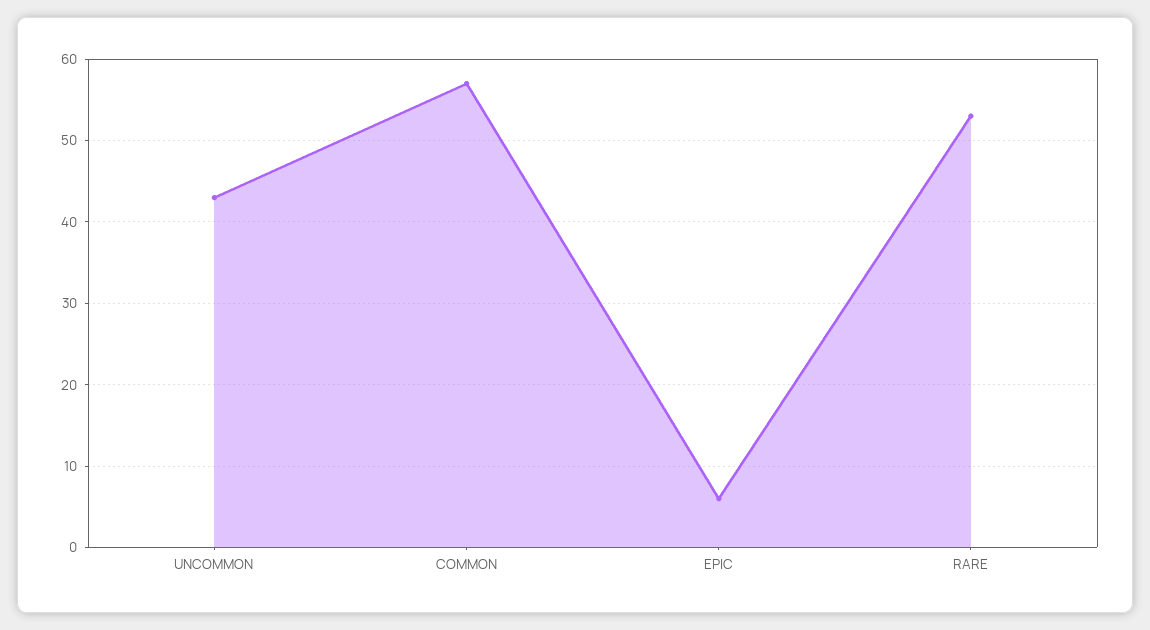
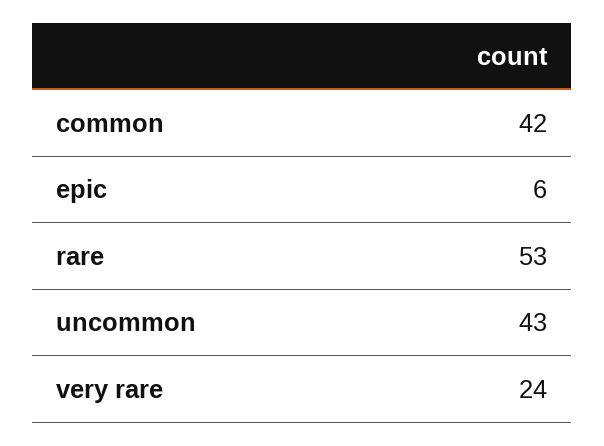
  {
    "UNCOMMON": 43,
-   "COMMON": 57,
+   "COMMON": 42,
    "EPIC": 6,
-   "RARE": 53
+   "RARE": 53,
+   "very rare": 24
  }

